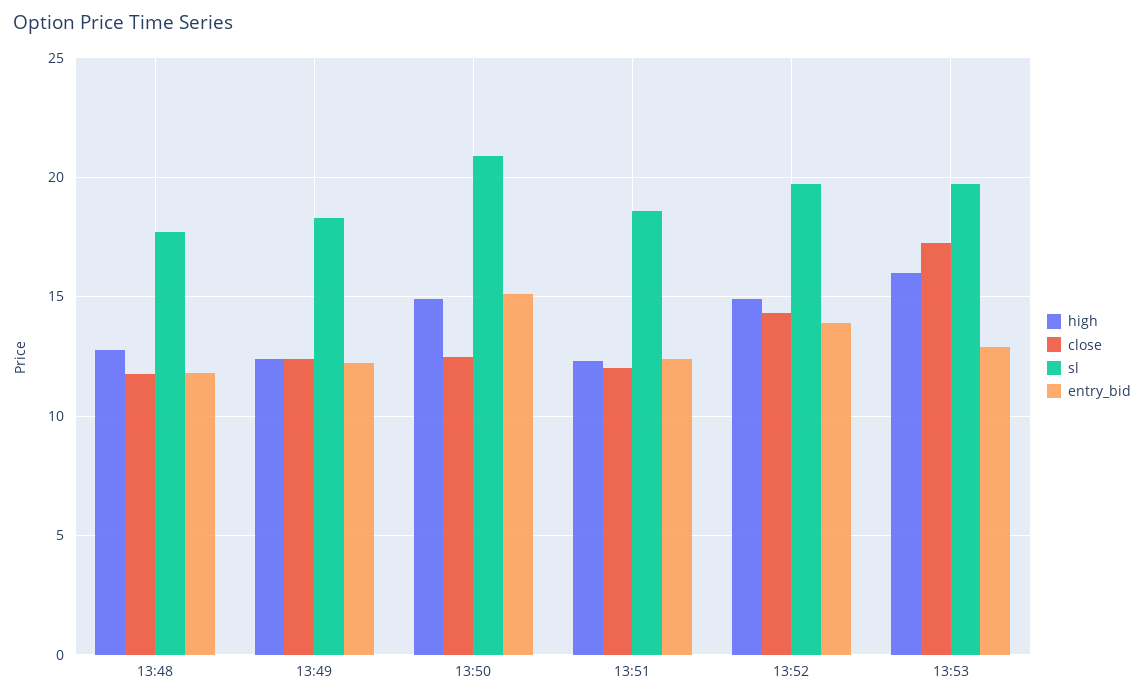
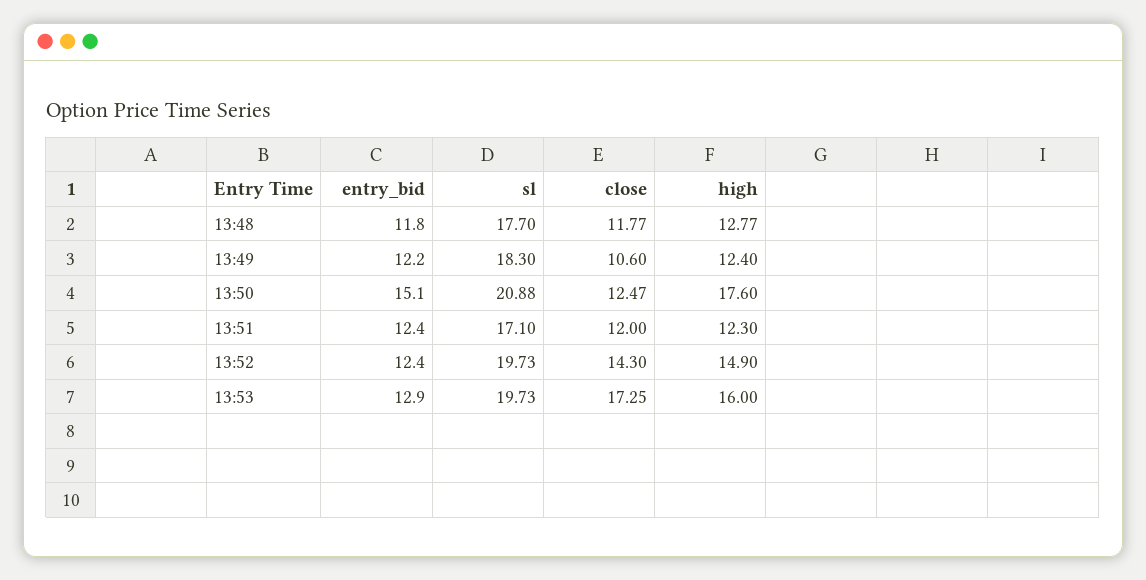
  {
    "high": {
      "13:48": 12.77,
      "13:49": 12.4,
-     "13:50": 15,
+     "13:50": 17.6,
      "13:51": 12.3,
      "13:52": 14.9,
      "13:53": 16
    },
    "close": {
      "13:48": 11.77,
-     "13:49": 12.5,
+     "13:49": 10.6,
      "13:50": 12.47,
      "13:51": 12,
      "13:52": 14.3,
      "13:53": 17.25
    },
    "sl": {
      "13:48": 17.7,
      "13:49": 18.3,
      "13:50": 20.88,
-     "13:51": 18.5,
+     "13:51": 17.1,
      "13:52": 19.73,
      "13:53": 19.73
    },
    "entry_bid": {
      "13:48": 11.8,
      "13:49": 12.2,
      "13:50": 15.1,
      "13:51": 12.4,
-     "13:52": 14,
+     "13:52": 12.4,
      "13:53": 12.9
    }
  }

